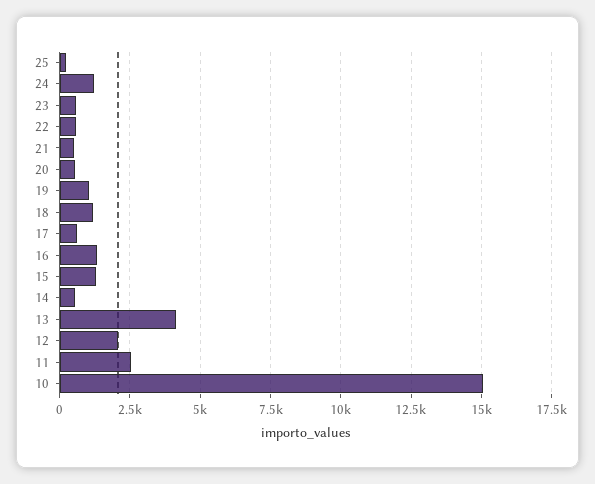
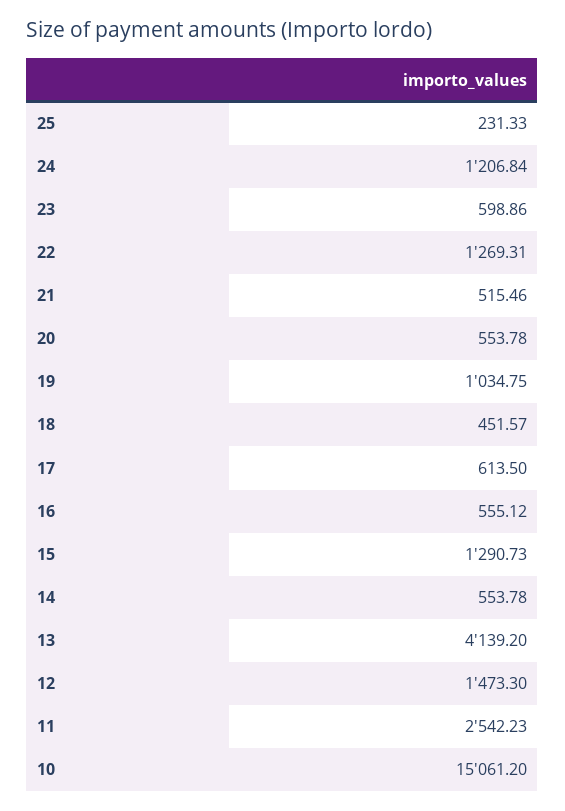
  {
    "25": 231.33,
    "24": 1206.84,
    "23": 598.86,
-   "22": 500,
+   "22": 1269.31,
    "21": 515.46,
    "20": 553.78,
    "19": 1034.75,
-   "18": 1250,
+   "18": 451.57,
    "17": 613.5,
-   "16": 1250,
+   "16": 555.12,
    "15": 1290.73,
    "14": 553.78,
    "13": 4139.2,
-   "12": 2000,
+   "12": 1473.3,
    "11": 2542.23,
    "10": 15061.2
  }

